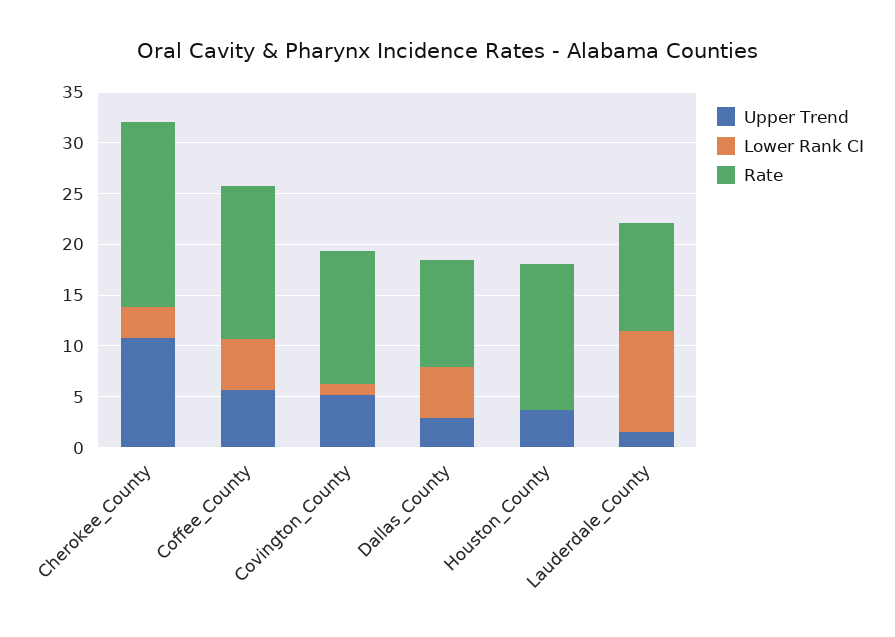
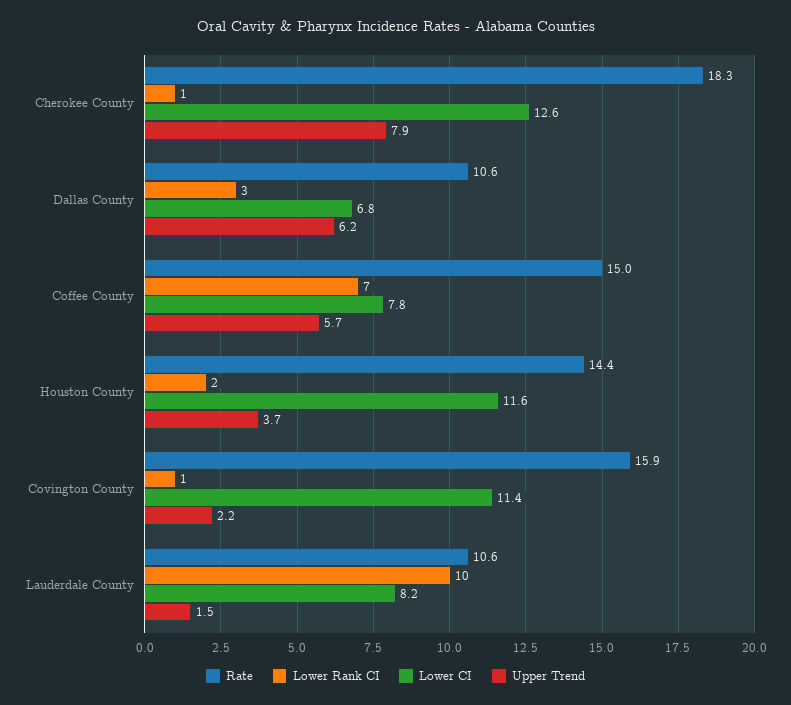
  {
    "Upper Trend": {
-     "Cherokee_County": 11,
+     "Cherokee_County": 7.9,
      "Coffee_County": 5.7,
-     "Covington_County": 5,
+     "Covington_County": 2.2,
-     "Dallas_County": 3,
+     "Dallas_County": 6.2,
      "Houston_County": 3.7,
      "Lauderdale_County": 1.5
    },
    "Lower Rank CI": {
-     "Cherokee_County": 3,
+     "Cherokee_County": 1,
-     "Coffee_County": 5,
+     "Coffee_County": 7,
      "Covington_County": 1,
-     "Dallas_County": 5,
+     "Dallas_County": 3,
-     "Houston_County": 0,
+     "Houston_County": 2,
      "Lauderdale_County": 10
    },
    "Rate": {
      "Cherokee_County": 18.3,
      "Coffee_County": 15,
-     "Covington_County": 13,
+     "Covington_County": 15.9,
      "Dallas_County": 10.6,
      "Houston_County": 14.4,
      "Lauderdale_County": 10.6
-   }
+   },
+   "Lower CI": {
+     "Cherokee_County": 12.6,
+     "Dallas_County": 6.8,
+     "Coffee_County": 7.8,
+     "Houston_County": 11.6,
+     "Covington_County": 11.4,
+     "Lauderdale_County": 8.2
+   }
  }

